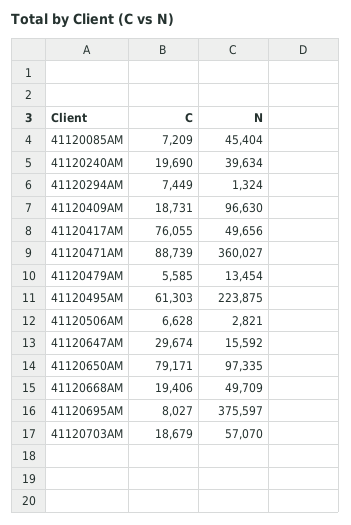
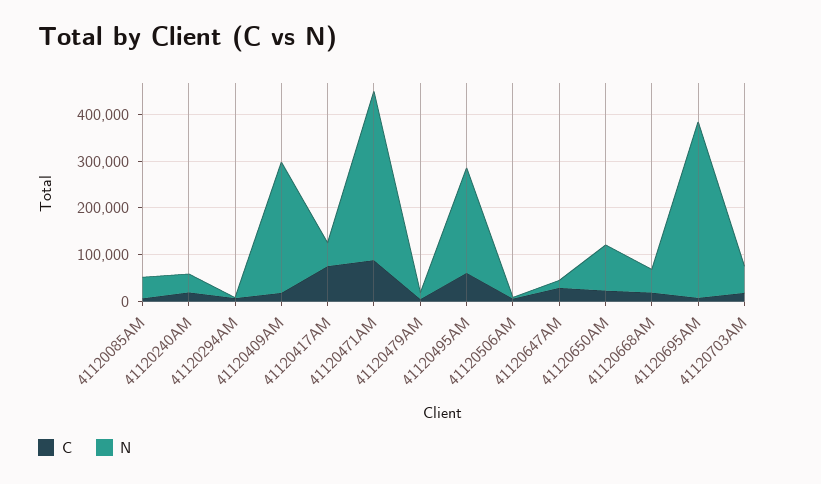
  {
    "C": {
      "41120085AM": 7209,
      "41120240AM": 19690,
      "41120294AM": 7449,
      "41120409AM": 18731,
      "41120417AM": 76055,
      "41120471AM": 88739,
      "41120479AM": 5585,
      "41120495AM": 61303,
      "41120506AM": 6628,
      "41120647AM": 29674,
-     "41120650AM": 79171,
+     "41120650AM": 20000,
      "41120668AM": 19406,
      "41120695AM": 8027,
      "41120703AM": 18679
    },
    "N": {
      "41120085AM": 45404,
      "41120240AM": 39634,
      "41120294AM": 1324,
-     "41120409AM": 96630,
+     "41120409AM": 280000,
      "41120417AM": 49656,
      "41120471AM": 360027,
      "41120479AM": 13454,
      "41120495AM": 223875,
      "41120506AM": 2821,
      "41120647AM": 15592,
      "41120650AM": 97335,
      "41120668AM": 49709,
      "41120695AM": 375597,
      "41120703AM": 57070
    }
  }

